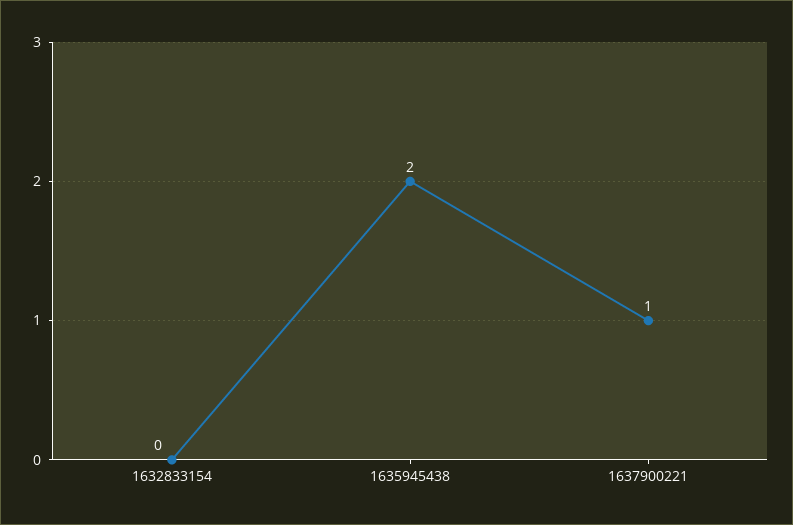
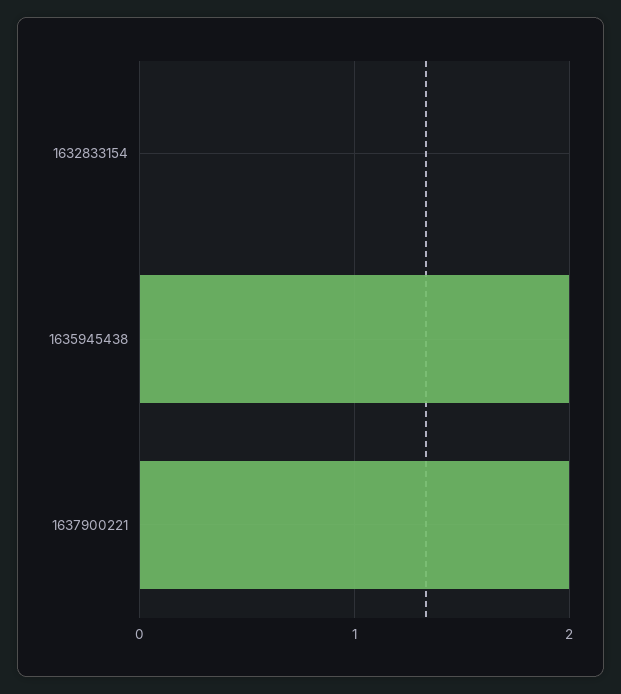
  {
    "1632833154": 0,
    "1635945438": 2,
-   "1637900221": 1
+   "1637900221": 2
  }

